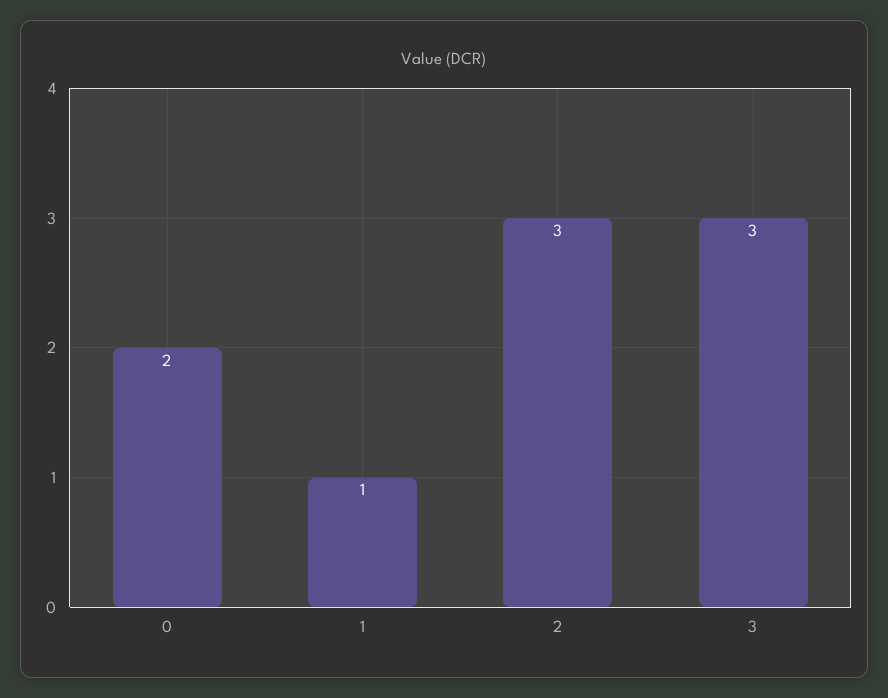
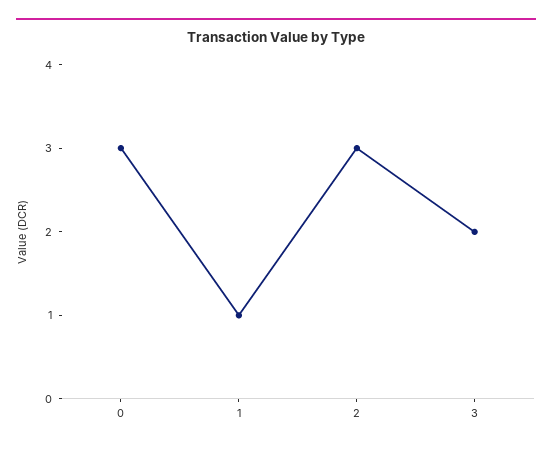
  {
-   "0": 2,
+   "0": 3,
    "1": 1,
    "2": 3,
-   "3": 3
+   "3": 2
  }

